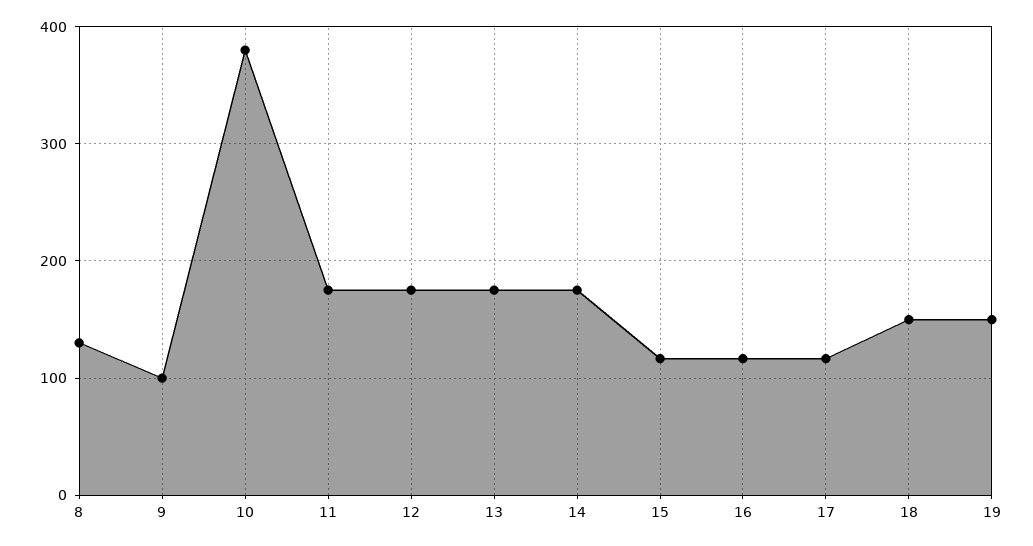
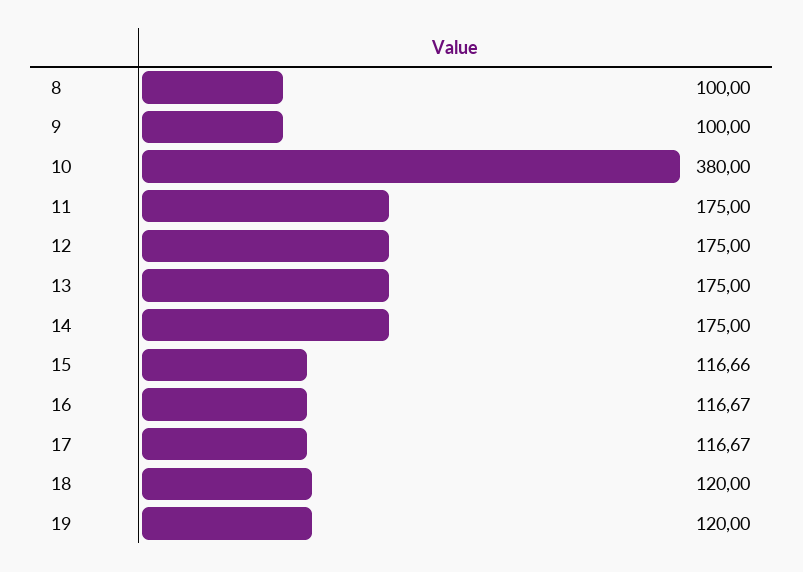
  {
-   "8": 130,
+   "8": 100,
    "9": 100,
    "10": 380,
    "11": 175,
    "12": 175,
    "13": 175,
    "14": 175,
    "15": 116.66,
    "16": 116.67,
    "17": 116.67,
-   "18": 150,
+   "18": 120,
-   "19": 150
+   "19": 120
  }

